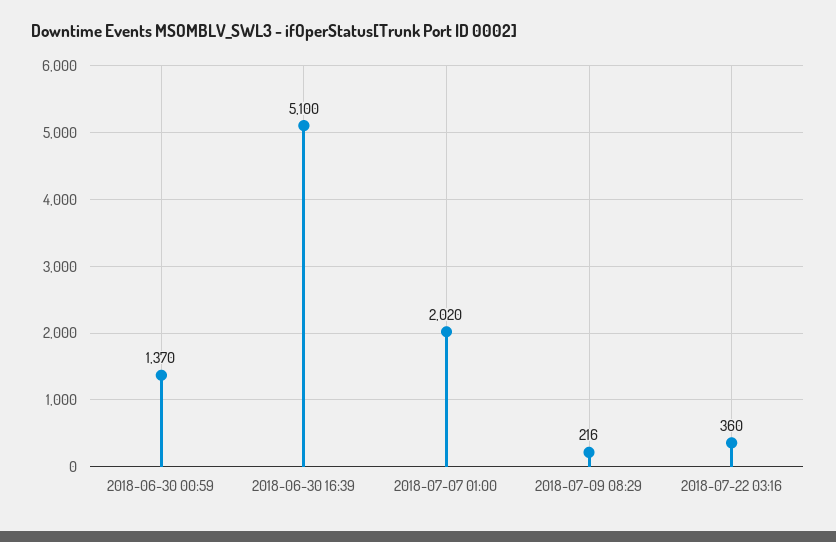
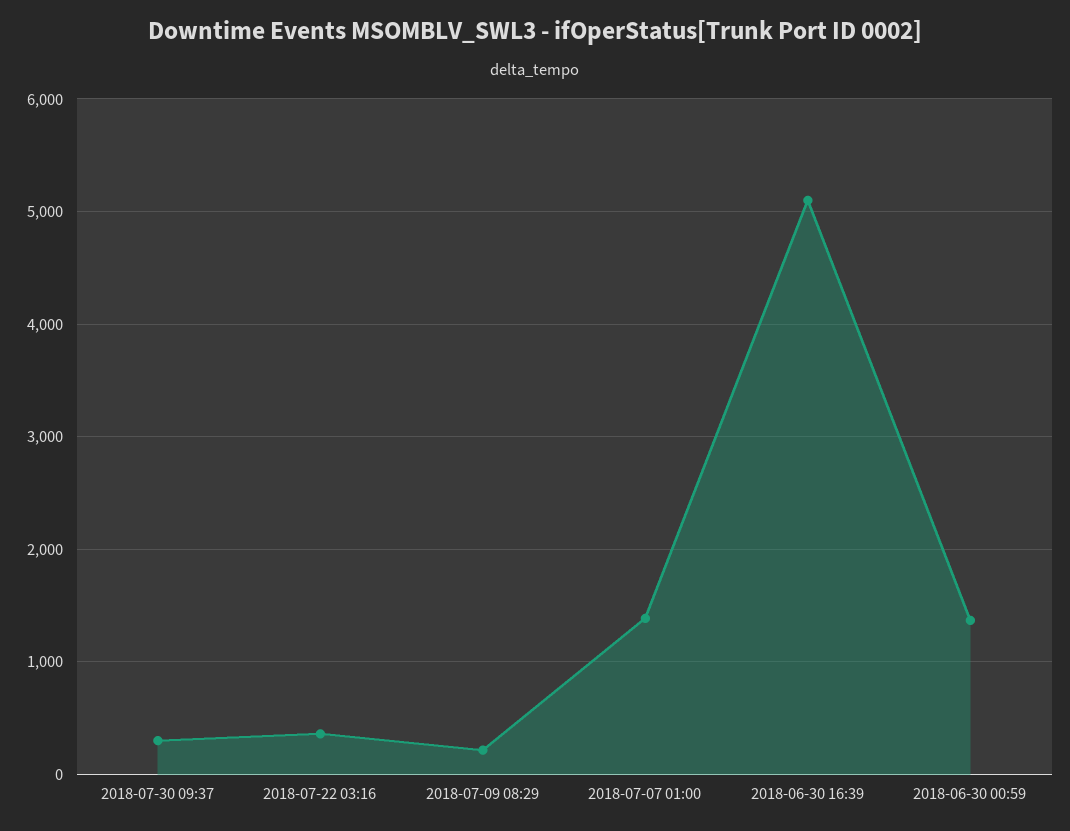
  {
    "2018-06-30 00:59": 1370,
    "2018-06-30 16:39": 5100,
-   "2018-07-07 01:00": 2020,
+   "2018-07-07 01:00": 1400,
    "2018-07-09 08:29": 216,
-   "2018-07-22 03:16": 360
+   "2018-07-22 03:16": 360,
+   "2018-07-30 09:37": 300
  }

